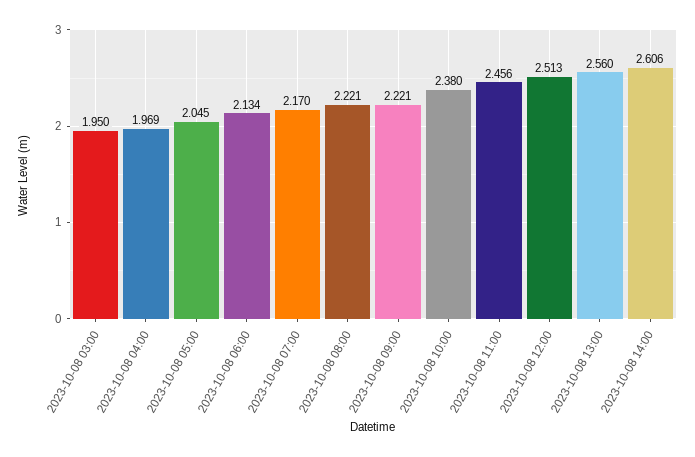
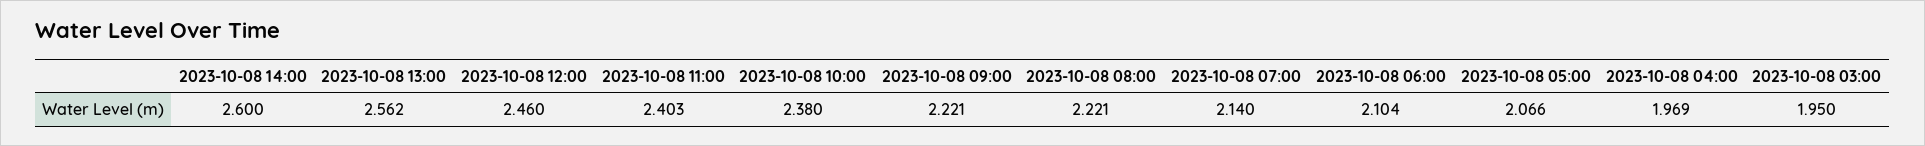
  {
    "2023-10-08 03:00": 1.95,
    "2023-10-08 04:00": 1.969,
-   "2023-10-08 05:00": 2.045,
+   "2023-10-08 05:00": 2.066,
-   "2023-10-08 06:00": 2.134,
+   "2023-10-08 06:00": 2.104,
-   "2023-10-08 07:00": 2.17,
+   "2023-10-08 07:00": 2.14,
    "2023-10-08 08:00": 2.221,
    "2023-10-08 09:00": 2.221,
    "2023-10-08 10:00": 2.38,
-   "2023-10-08 11:00": 2.456,
+   "2023-10-08 11:00": 2.403,
-   "2023-10-08 12:00": 2.513,
+   "2023-10-08 12:00": 2.46,
-   "2023-10-08 13:00": 2.56,
+   "2023-10-08 13:00": 2.562,
-   "2023-10-08 14:00": 2.606
+   "2023-10-08 14:00": 2.6
  }

